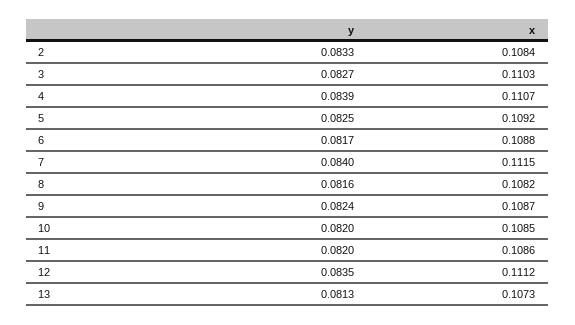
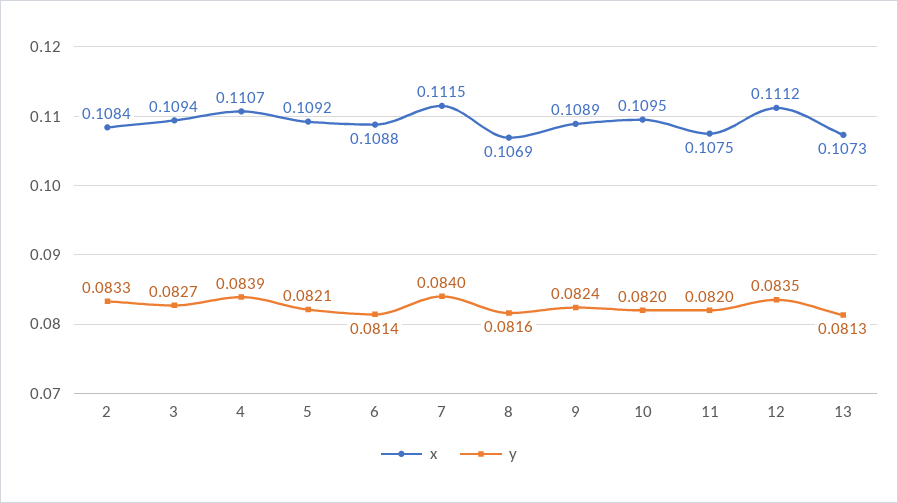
  {
    "y": {
      "2": 0.0833,
      "3": 0.0827,
      "4": 0.0839,
-     "5": 0.0825,
+     "5": 0.0821,
-     "6": 0.0817,
+     "6": 0.0814,
      "7": 0.084,
      "8": 0.0816,
      "9": 0.0824,
      "10": 0.082,
      "11": 0.082,
      "12": 0.0835,
      "13": 0.0813
    },
    "x": {
      "2": 0.1084,
-     "3": 0.1103,
+     "3": 0.1094,
      "4": 0.1107,
      "5": 0.1092,
      "6": 0.1088,
      "7": 0.1115,
-     "8": 0.1082,
+     "8": 0.1069,
-     "9": 0.1087,
+     "9": 0.1089,
-     "10": 0.1085,
+     "10": 0.1095,
-     "11": 0.1086,
+     "11": 0.1075,
      "12": 0.1112,
      "13": 0.1073
    }
  }

